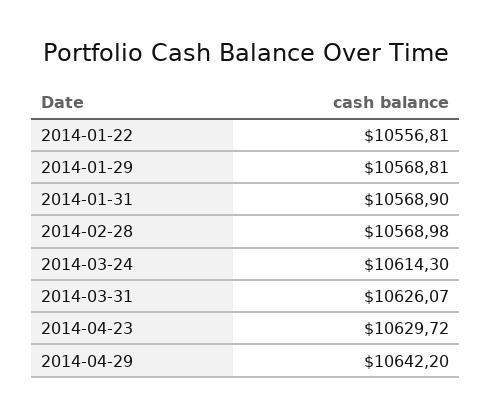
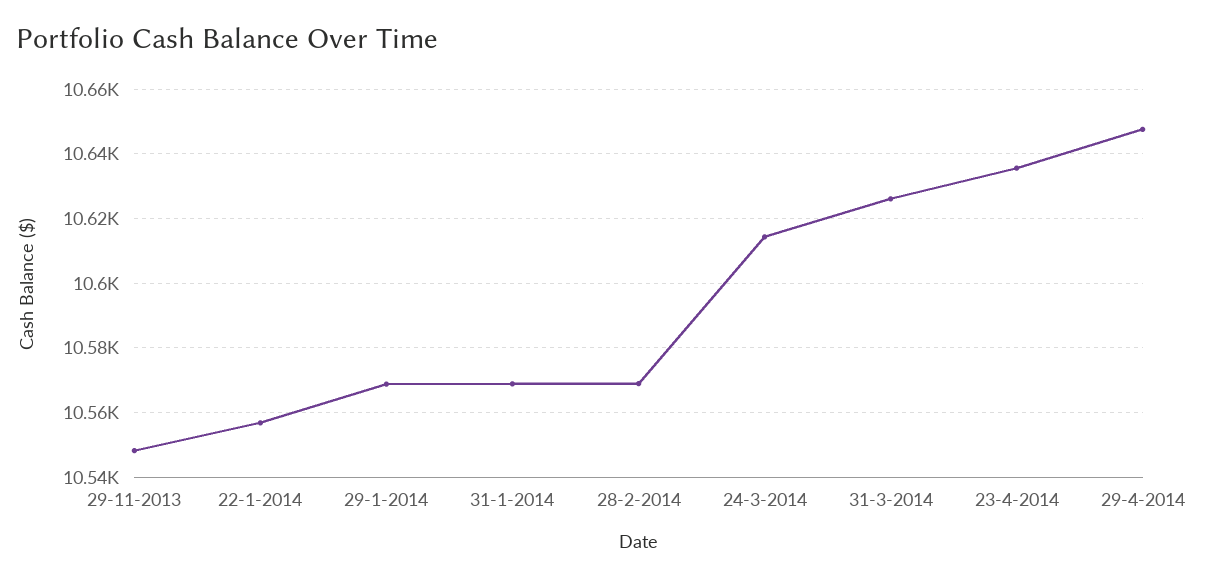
  {
    "2014-01-22": 10556.81,
    "2014-01-29": 10568.81,
    "2014-01-31": 10568.9,
    "2014-02-28": 10568.98,
    "2014-03-24": 10614.3,
    "2014-03-31": 10626.07,
-   "2014-04-23": 10629.72,
+   "2014-04-23": 10636,
-   "2014-04-29": 10642.2
+   "2014-04-29": 10648,
+   "29-11-2013": 10548
  }

